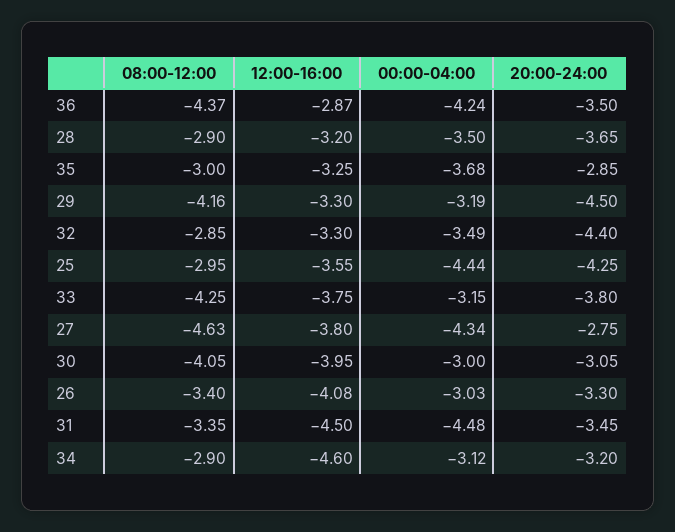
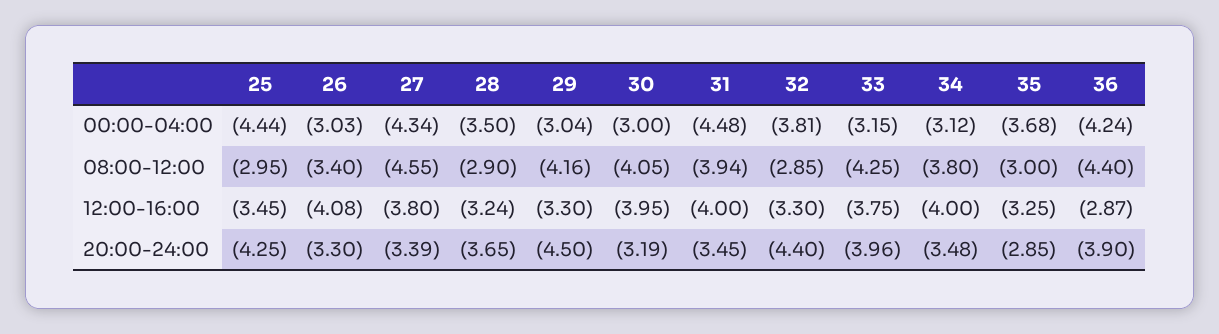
  {
    "08:00-12:00": {
-     "36": -4.37,
+     "36": -4.4,
      "28": -2.9,
      "35": -3,
      "29": -4.16,
      "32": -2.85,
      "25": -2.95,
      "33": -4.25,
-     "27": -4.63,
+     "27": -4.55,
      "30": -4.05,
      "26": -3.4,
-     "31": -3.35,
+     "31": -3.94,
-     "34": -2.9
+     "34": -3.8
    },
    "12:00-16:00": {
      "36": -2.87,
-     "28": -3.2,
+     "28": -3.24,
      "35": -3.25,
      "29": -3.3,
      "32": -3.3,
-     "25": -3.55,
+     "25": -3.45,
      "33": -3.75,
      "27": -3.8,
      "30": -3.95,
      "26": -4.08,
-     "31": -4.5,
+     "31": -4,
-     "34": -4.6
+     "34": -4
    },
    "00:00-04:00": {
      "36": -4.24,
      "28": -3.5,
      "35": -3.68,
-     "29": -3.19,
+     "29": -3.04,
-     "32": -3.49,
+     "32": -3.81,
      "25": -4.44,
      "33": -3.15,
      "27": -4.34,
      "30": -3,
      "26": -3.03,
      "31": -4.48,
      "34": -3.12
    },
    "20:00-24:00": {
-     "36": -3.5,
+     "36": -3.9,
      "28": -3.65,
      "35": -2.85,
      "29": -4.5,
      "32": -4.4,
      "25": -4.25,
-     "33": -3.8,
+     "33": -3.96,
-     "27": -2.75,
+     "27": -3.39,
-     "30": -3.05,
+     "30": -3.19,
      "26": -3.3,
      "31": -3.45,
-     "34": -3.2
+     "34": -3.48
    }
  }

